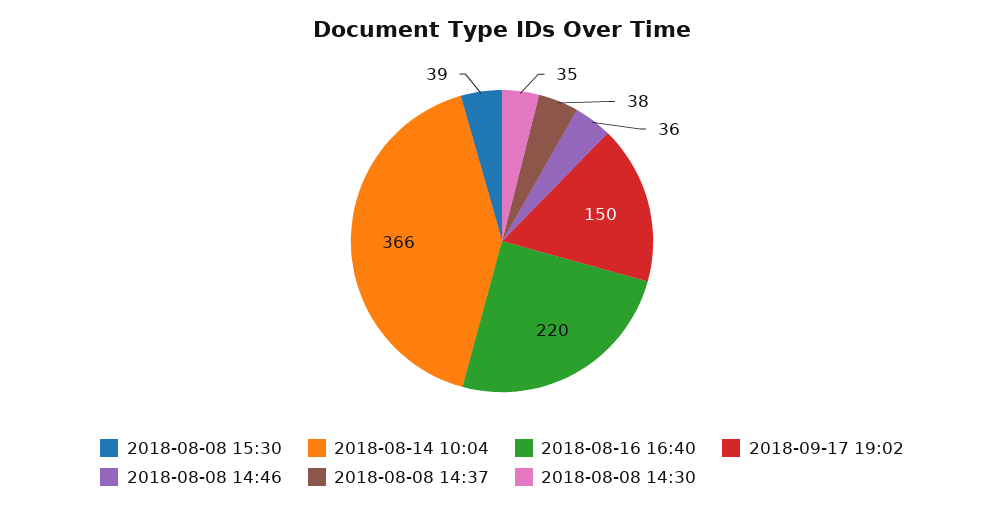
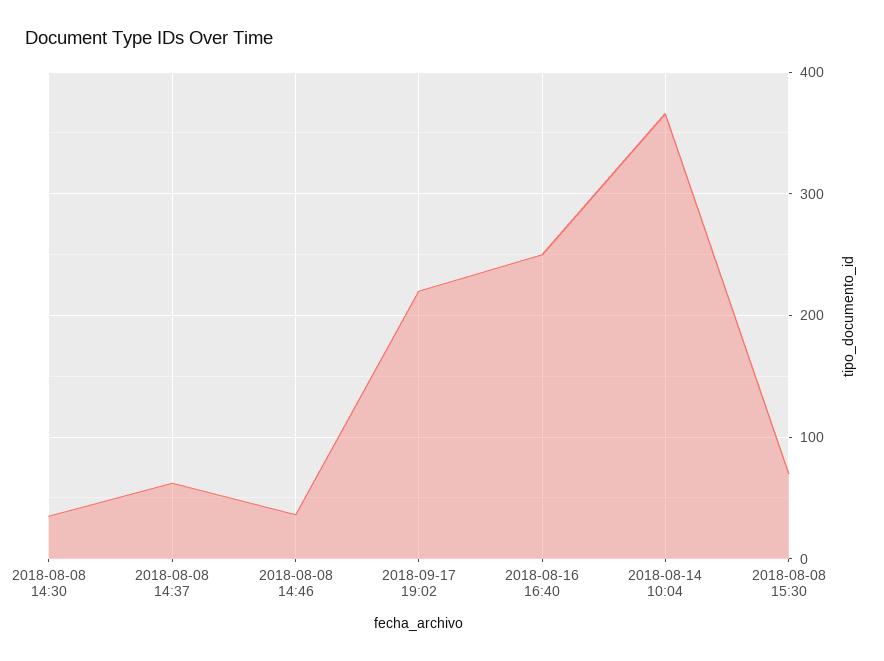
  {
-   "2018-08-08 15:30": 39,
+   "2018-08-08 15:30": 70,
    "2018-08-14 10:04": 366,
-   "2018-08-16 16:40": 220,
+   "2018-08-16 16:40": 250,
-   "2018-09-17 19:02": 150,
+   "2018-09-17 19:02": 220,
    "2018-08-08 14:46": 36,
-   "2018-08-08 14:37": 38,
+   "2018-08-08 14:37": 60,
    "2018-08-08 14:30": 35
  }

